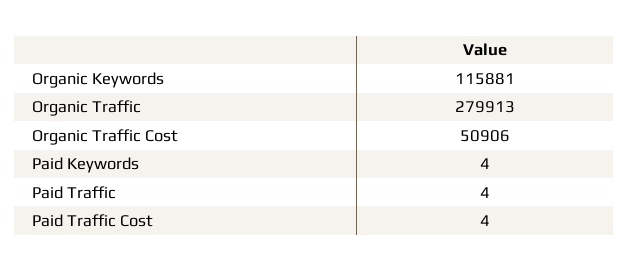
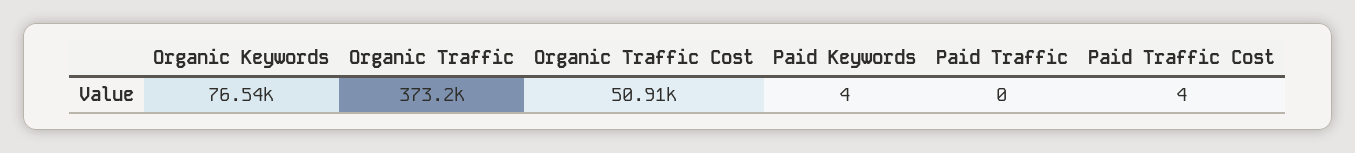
  {
-   "Organic Keywords": 115881,
+   "Organic Keywords": 76540,
-   "Organic Traffic": 279913,
+   "Organic Traffic": 373200,
    "Organic Traffic Cost": 50906,
    "Paid Keywords": 4,
-   "Paid Traffic": 4,
+   "Paid Traffic": 0,
    "Paid Traffic Cost": 4
  }

